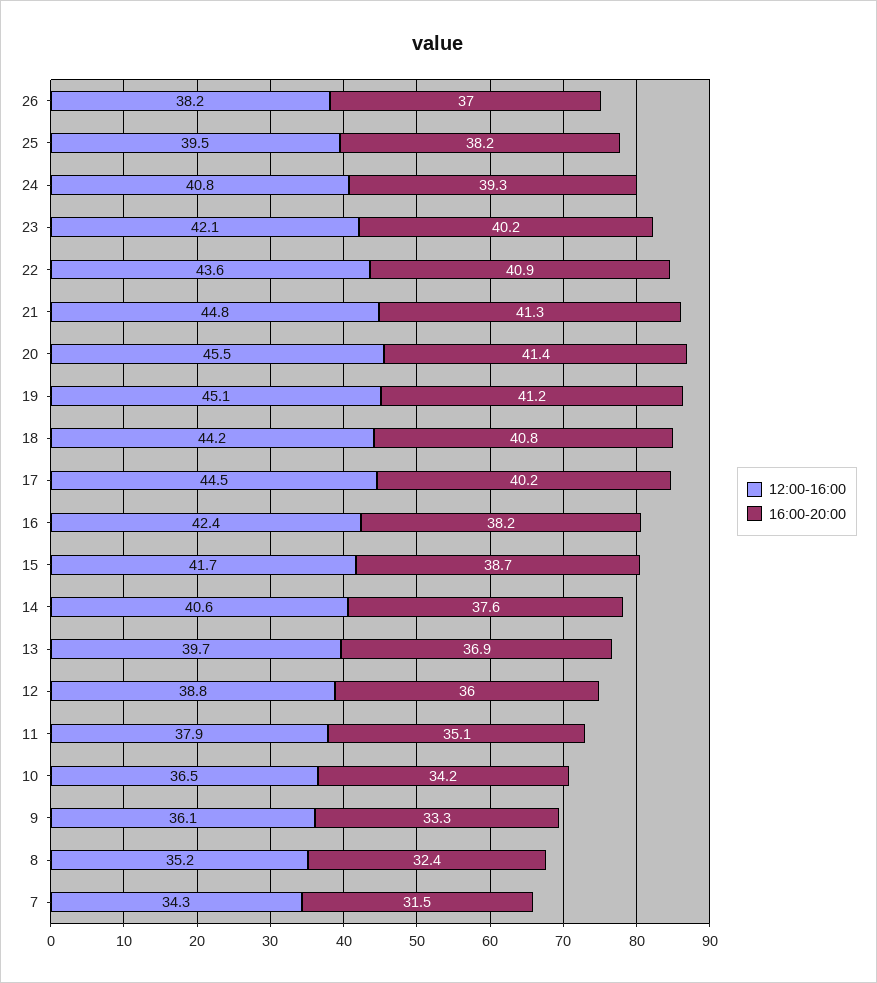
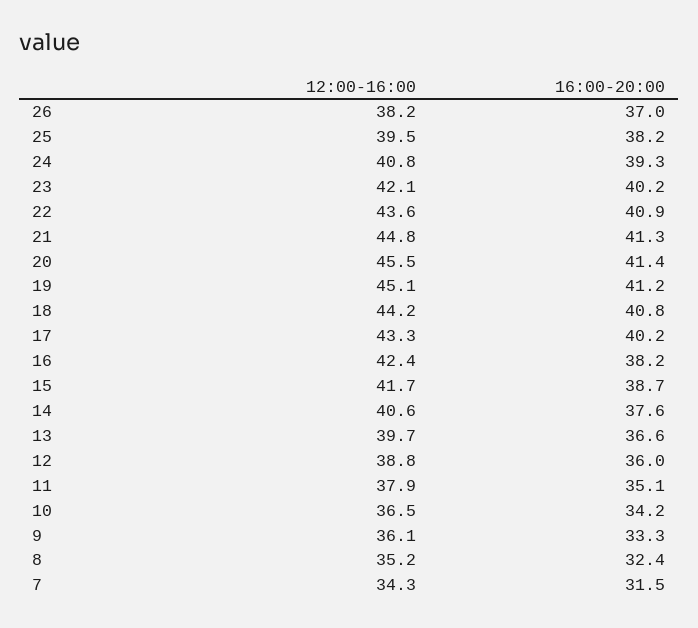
  {
    "12:00-16:00": {
      "26": 38.2,
      "25": 39.5,
      "24": 40.8,
      "23": 42.1,
      "22": 43.6,
      "21": 44.8,
      "20": 45.5,
      "19": 45.1,
      "18": 44.2,
-     "17": 44.5,
+     "17": 43.3,
      "16": 42.4,
      "15": 41.7,
      "14": 40.6,
      "13": 39.7,
      "12": 38.8,
      "11": 37.9,
      "10": 36.5,
      "9": 36.1,
      "8": 35.2,
      "7": 34.3
    },
    "16:00-20:00": {
      "26": 37,
      "25": 38.2,
      "24": 39.3,
      "23": 40.2,
      "22": 40.9,
      "21": 41.3,
      "20": 41.4,
      "19": 41.2,
      "18": 40.8,
      "17": 40.2,
      "16": 38.2,
      "15": 38.7,
      "14": 37.6,
-     "13": 36.9,
+     "13": 36.6,
      "12": 36,
      "11": 35.1,
      "10": 34.2,
      "9": 33.3,
      "8": 32.4,
      "7": 31.5
    }
  }

